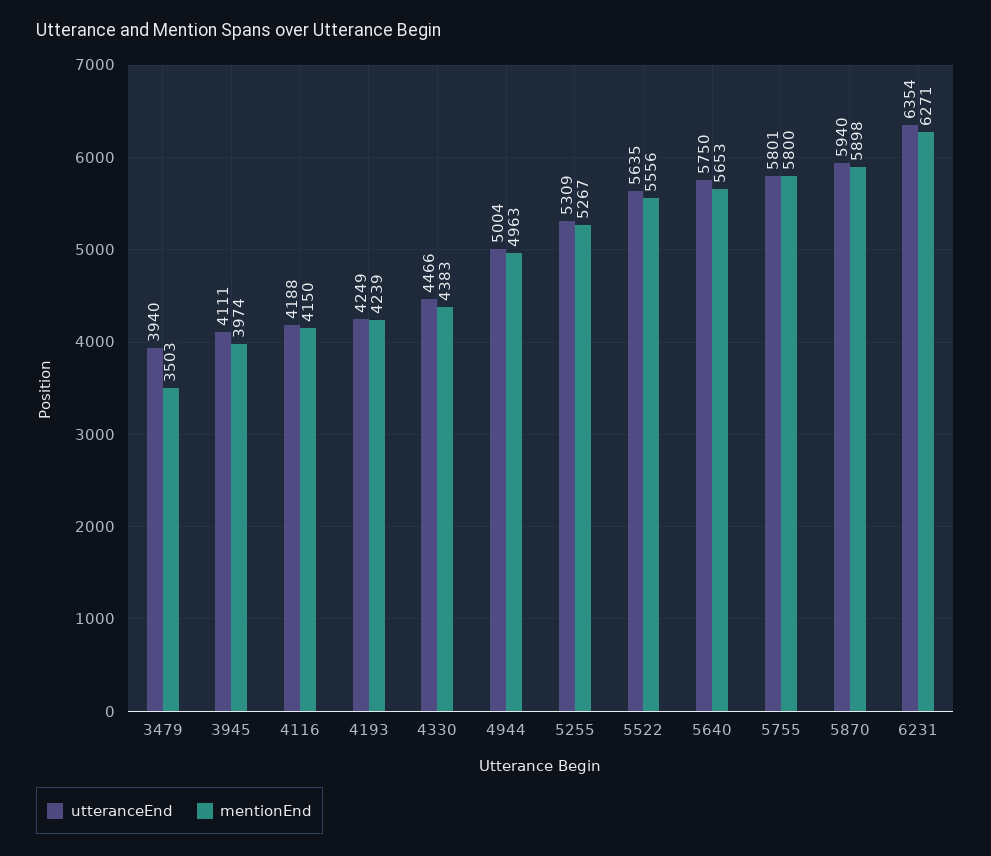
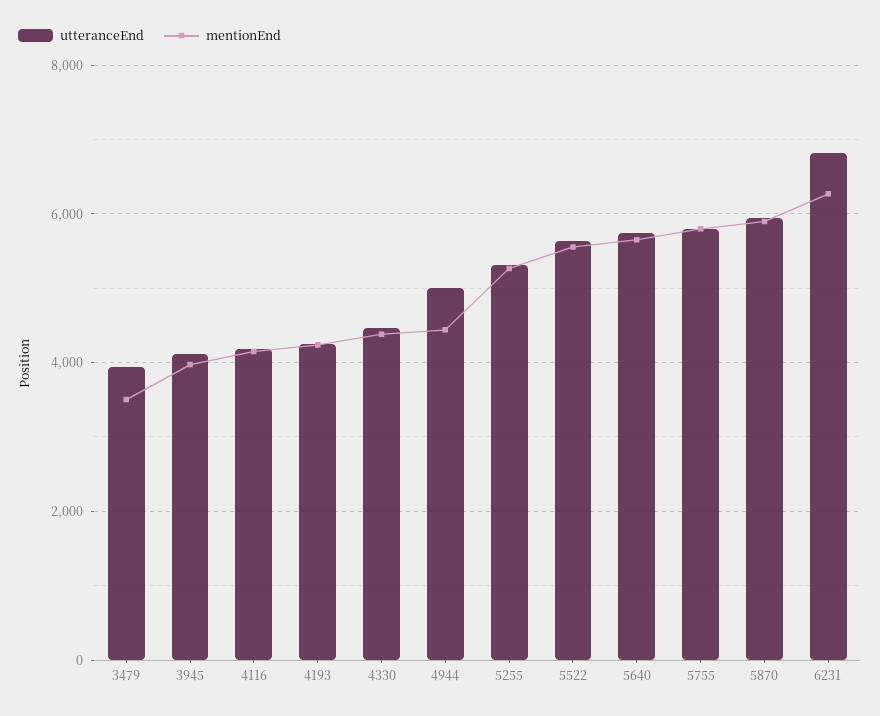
  {
    "utteranceEnd": {
      "3479": 3940,
      "3945": 4111,
      "4116": 4188,
      "4193": 4249,
      "4330": 4466,
      "4944": 5004,
      "5255": 5309,
      "5522": 5635,
      "5640": 5750,
      "5755": 5801,
      "5870": 5940,
-     "6231": 6354
+     "6231": 6800
    },
    "mentionEnd": {
      "3479": 3503,
      "3945": 3974,
      "4116": 4150,
      "4193": 4239,
      "4330": 4383,
-     "4944": 4963,
+     "4944": 4400,
      "5255": 5267,
      "5522": 5556,
      "5640": 5653,
      "5755": 5800,
      "5870": 5898,
      "6231": 6271
    }
  }

